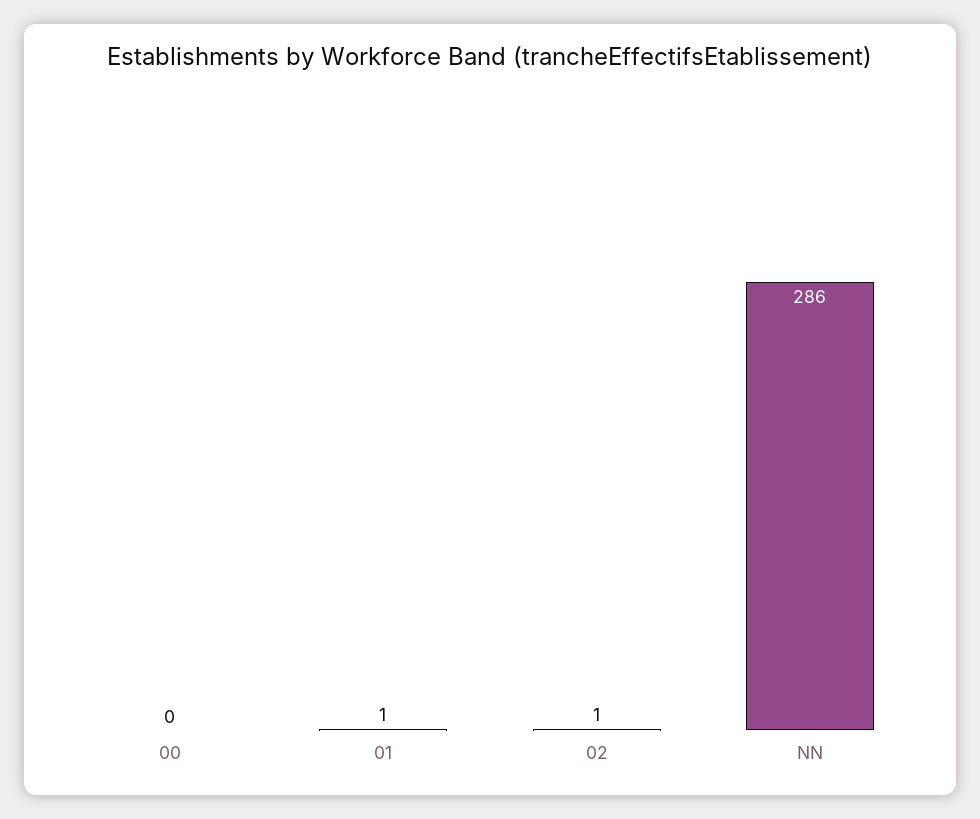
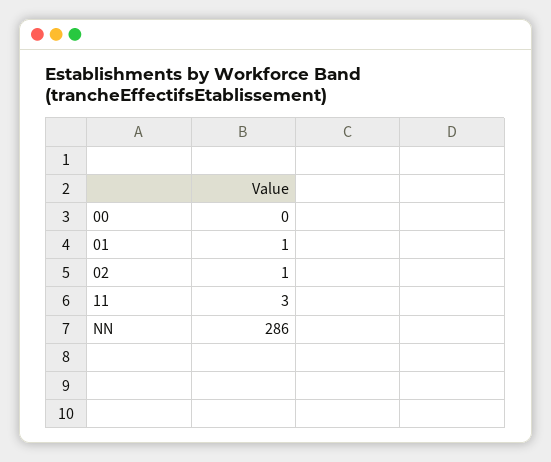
  {
    "00": 0,
    "01": 1,
    "02": 1,
-   "NN": 286
+   "NN": 286,
+   "11": 3
  }

